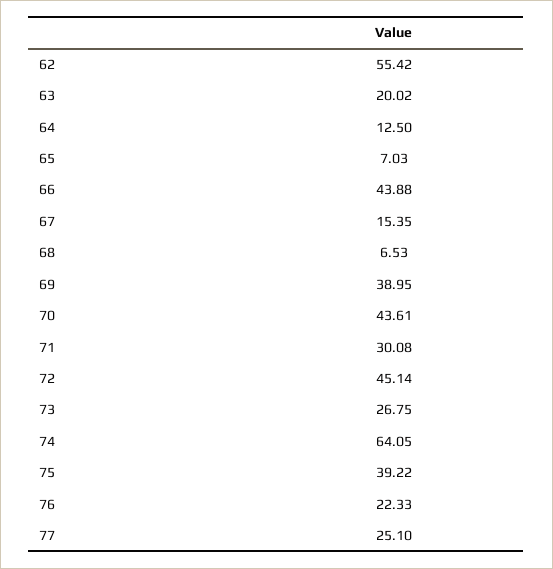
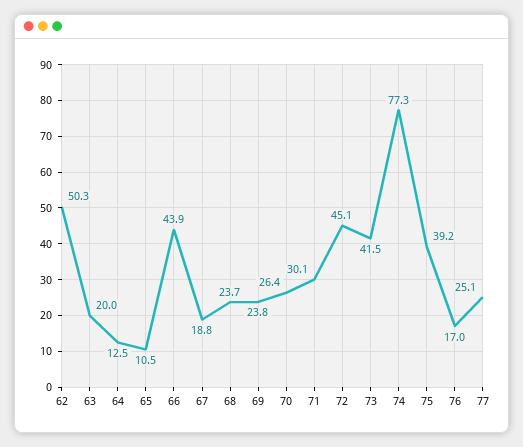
  {
-   "62": 55.42,
+   "62": 50.3,
    "63": 20.02,
    "64": 12.5,
-   "65": 7.03,
+   "65": 10.5,
    "66": 43.88,
-   "67": 15.35,
+   "67": 18.8,
-   "68": 6.53,
+   "68": 23.7,
-   "69": 38.95,
+   "69": 23.8,
-   "70": 43.61,
+   "70": 26.4,
    "71": 30.08,
    "72": 45.14,
-   "73": 26.75,
+   "73": 41.5,
-   "74": 64.05,
+   "74": 77.3,
    "75": 39.22,
-   "76": 22.33,
+   "76": 17,
    "77": 25.1
  }

